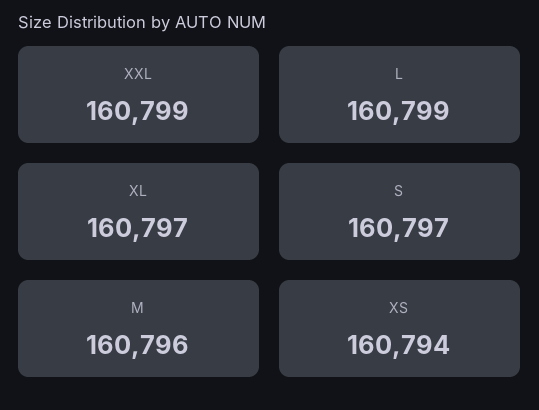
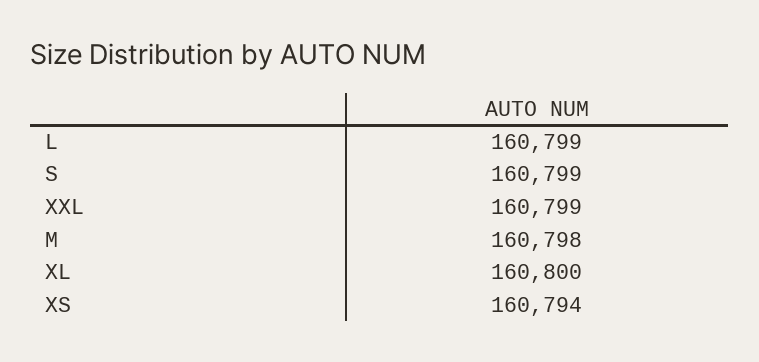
  {
    "XXL": 160799,
    "L": 160799,
-   "XL": 160797,
+   "XL": 160800,
-   "S": 160797,
+   "S": 160799,
-   "M": 160796,
+   "M": 160798,
    "XS": 160794
  }

